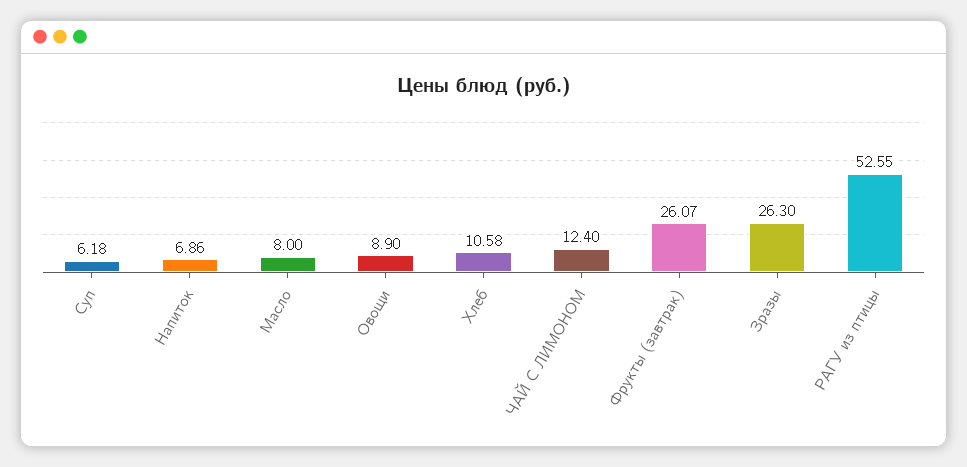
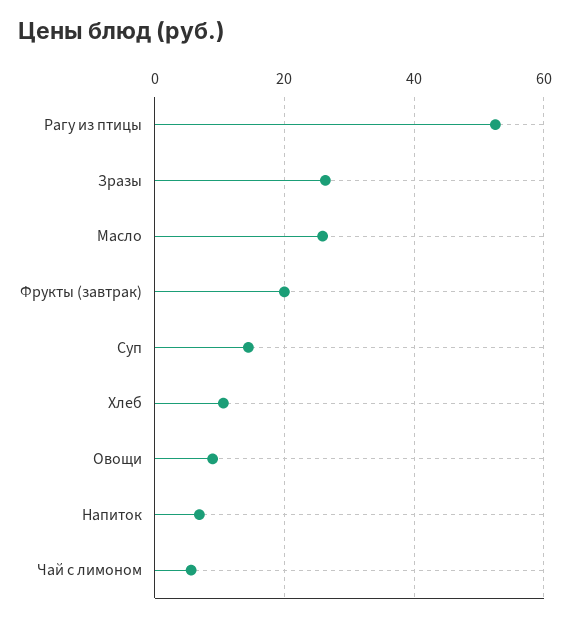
  {
-   "Суп": 6.18,
+   "Суп": 14,
    "Напиток": 6.86,
-   "Масло": 8,
+   "Масло": 26,
    "Овощи": 8.9,
    "Хлеб": 10.58,
-   "ЧАЙ С ЛИМОНОМ": 12.4,
+   "ЧАЙ С ЛИМОНОМ": 6,
-   "Фрукты (завтрак)": 26.07,
+   "Фрукты (завтрак)": 20,
    "Зразы": 26.3,
    "РАГУ из птицы": 52.55
  }

